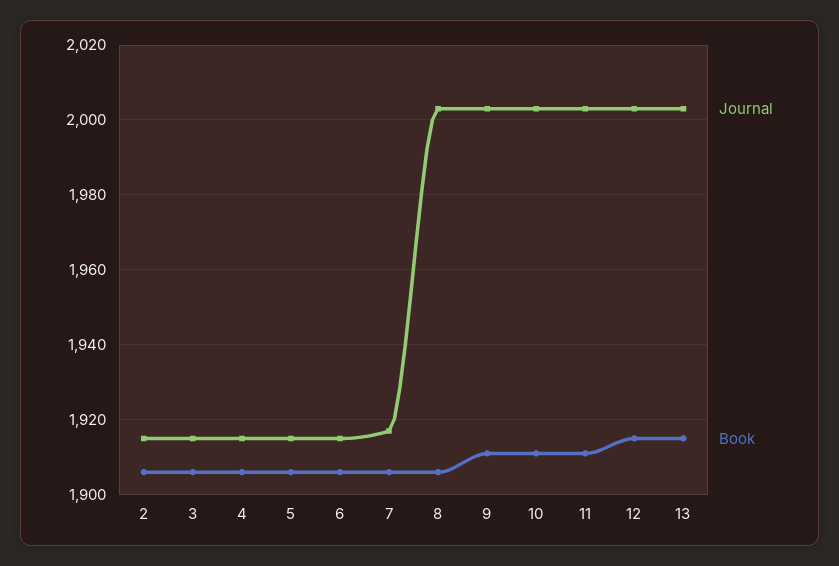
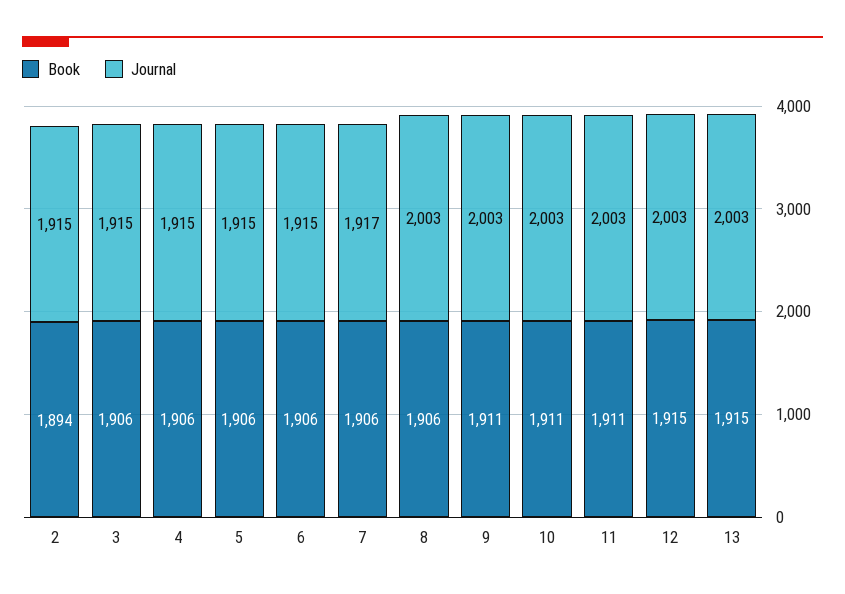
  {
    "Journal": {
      "2": 1915,
      "3": 1915,
      "4": 1915,
      "5": 1915,
      "6": 1915,
      "7": 1917,
      "8": 2003,
      "9": 2003,
      "10": 2003,
      "11": 2003,
      "12": 2003,
      "13": 2003
    },
    "Book": {
-     "2": 1905,
+     "2": 1894,
      "3": 1906,
      "4": 1906,
      "5": 1906,
      "6": 1906,
      "7": 1906,
      "8": 1906,
      "9": 1911,
      "10": 1911,
      "11": 1911,
      "12": 1915,
      "13": 1915
    }
  }

